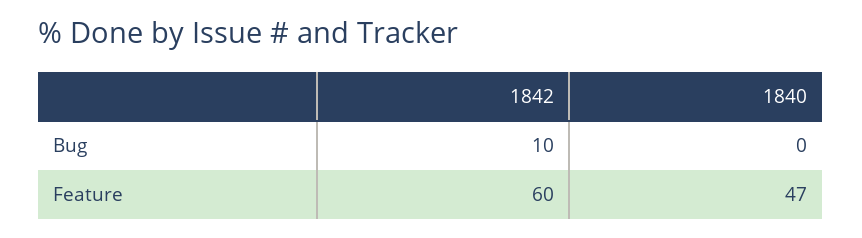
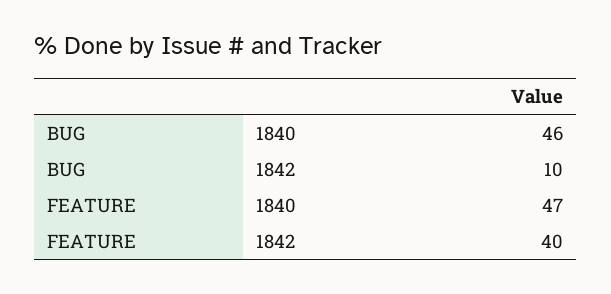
  {
    "1842": {
      "Bug": 10,
-     "Feature": 60
+     "Feature": 40
    },
    "1840": {
-     "Bug": 0,
+     "Bug": 46,
      "Feature": 47
    }
  }

